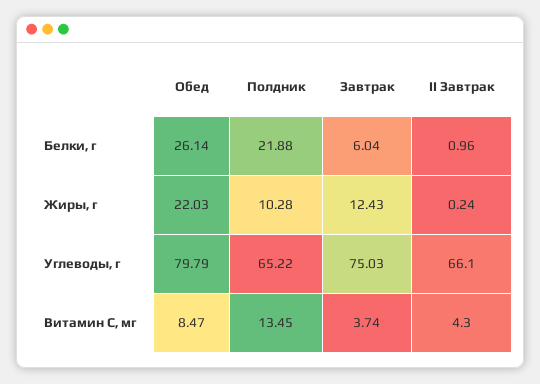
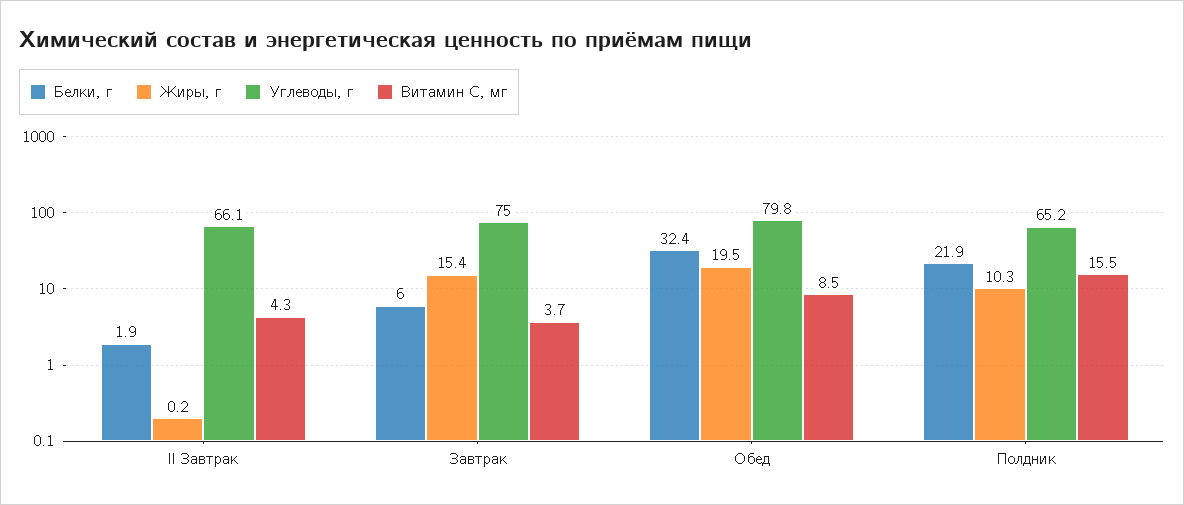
  {
    "Белки, г": {
-     "Обед": 26.14,
+     "Обед": 32.4,
      "Полдник": 21.88,
      "Завтрак": 6.04,
-     "II Завтрак": 0.96
+     "II Завтрак": 1.9
    },
    "Жиры, г": {
-     "Обед": 22.03,
+     "Обед": 19.5,
      "Полдник": 10.28,
-     "Завтрак": 12.43,
+     "Завтрак": 15.4,
      "II Завтрак": 0.24
    },
    "Углеводы, г": {
      "Обед": 79.79,
      "Полдник": 65.22,
      "Завтрак": 75.03,
      "II Завтрак": 66.1
    },
    "Витамин С, мг": {
      "Обед": 8.47,
-     "Полдник": 13.45,
+     "Полдник": 15.5,
      "Завтрак": 3.74,
      "II Завтрак": 4.3
    }
  }

